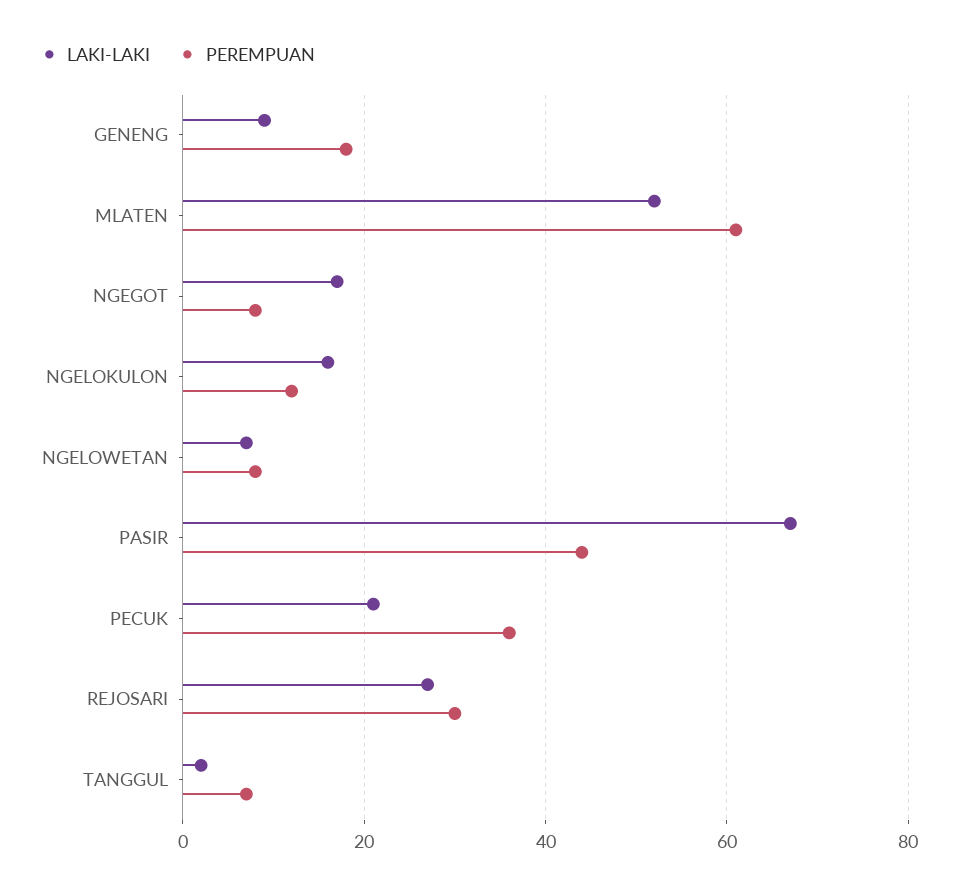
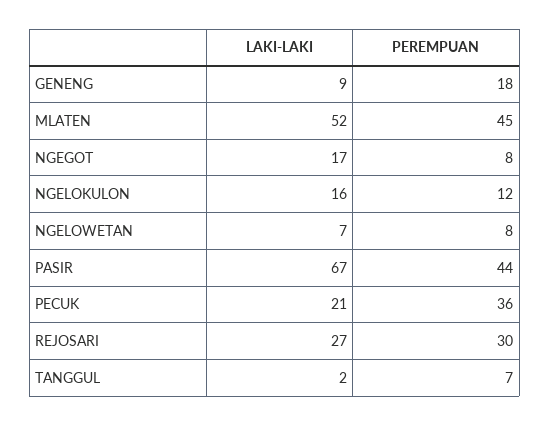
  {
    "LAKI-LAKI": {
      "GENENG": 9,
      "MLATEN": 52,
      "NGEGOT": 17,
      "NGELOKULON": 16,
      "NGELOWETAN": 7,
      "PASIR": 67,
      "PECUK": 21,
      "REJOSARI": 27,
      "TANGGUL": 2
    },
    "PEREMPUAN": {
      "GENENG": 18,
-     "MLATEN": 60,
+     "MLATEN": 45,
      "NGEGOT": 8,
      "NGELOKULON": 12,
      "NGELOWETAN": 8,
      "PASIR": 44,
      "PECUK": 36,
      "REJOSARI": 30,
      "TANGGUL": 7
    }
  }

